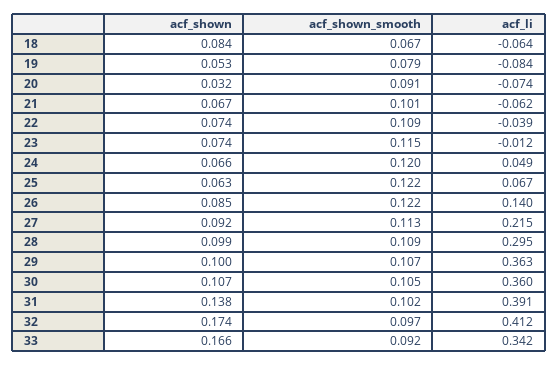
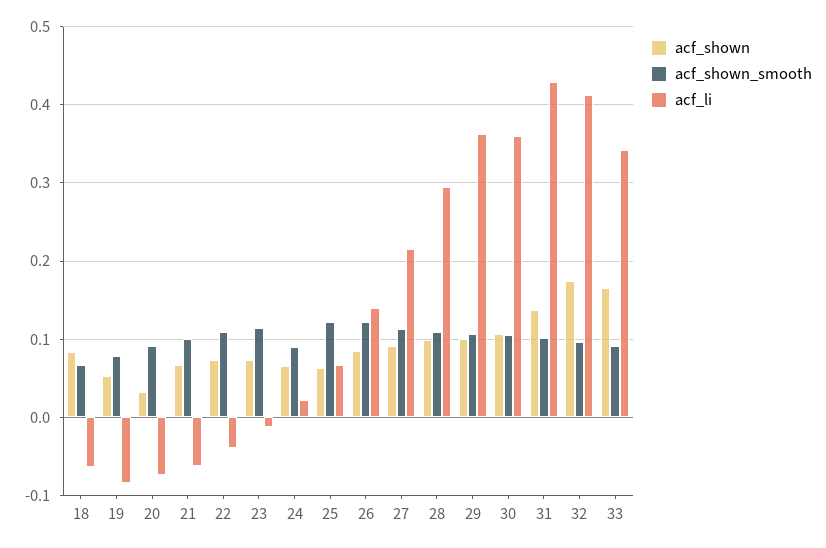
  {
    "acf_shown": {
      "18": 0.084,
      "19": 0.053,
      "20": 0.032,
      "21": 0.067,
      "22": 0.074,
      "23": 0.074,
      "24": 0.066,
      "25": 0.063,
      "26": 0.085,
      "27": 0.092,
      "28": 0.099,
      "29": 0.1,
      "30": 0.107,
      "31": 0.138,
      "32": 0.174,
      "33": 0.166
    },
    "acf_shown_smooth": {
      "18": 0.067,
      "19": 0.079,
      "20": 0.091,
      "21": 0.101,
      "22": 0.109,
      "23": 0.115,
-     "24": 0.12,
+     "24": 0.09,
      "25": 0.122,
      "26": 0.122,
      "27": 0.113,
      "28": 0.109,
      "29": 0.107,
      "30": 0.105,
      "31": 0.102,
      "32": 0.097,
      "33": 0.092
    },
    "acf_li": {
      "18": -0.064,
      "19": -0.084,
      "20": -0.074,
      "21": -0.062,
      "22": -0.039,
      "23": -0.012,
-     "24": 0.049,
+     "24": 0.02,
      "25": 0.067,
      "26": 0.14,
      "27": 0.215,
      "28": 0.295,
      "29": 0.363,
      "30": 0.36,
-     "31": 0.391,
+     "31": 0.43,
      "32": 0.412,
      "33": 0.342
    }
  }

